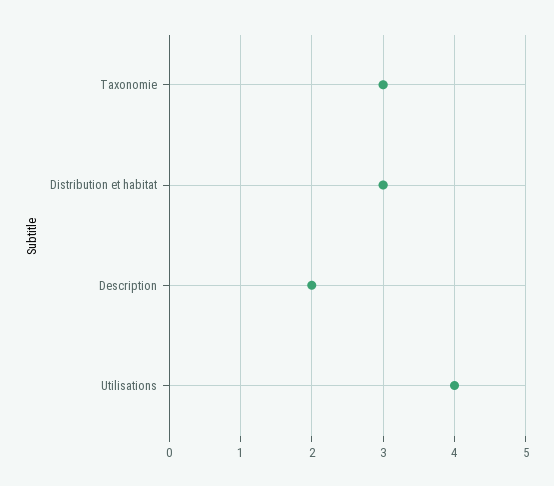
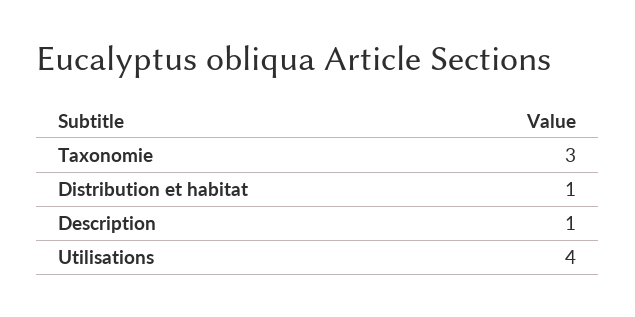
  {
    "Taxonomie": 3,
-   "Distribution et habitat": 3,
+   "Distribution et habitat": 1,
-   "Description": 2,
+   "Description": 1,
    "Utilisations": 4
  }

